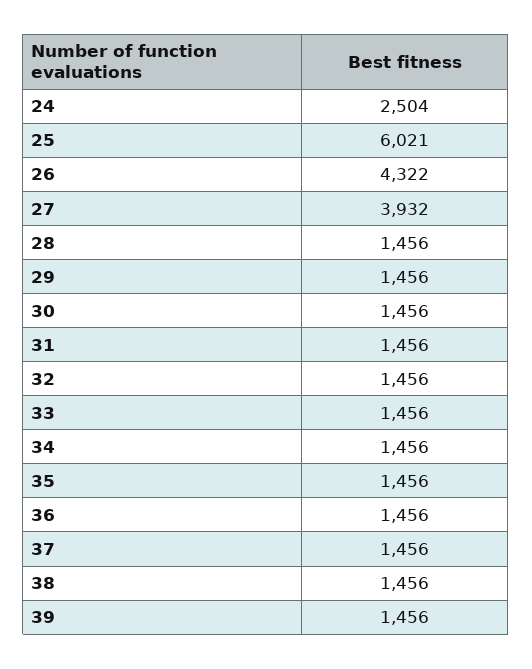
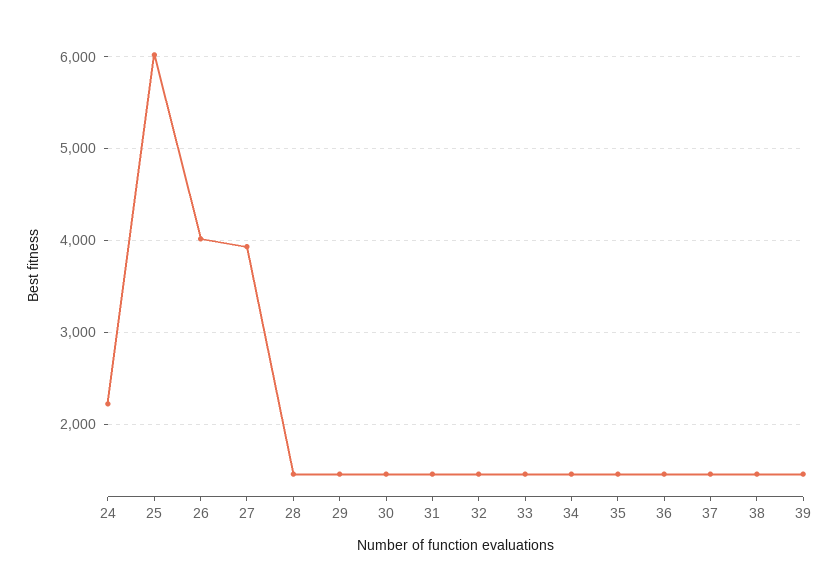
  {
-   "24": 2504,
+   "24": 2200,
    "25": 6021,
-   "26": 4322,
+   "26": 4000,
    "27": 3932,
    "28": 1456,
    "29": 1456,
    "30": 1456,
    "31": 1456,
    "32": 1456,
    "33": 1456,
    "34": 1456,
    "35": 1456,
    "36": 1456,
    "37": 1456,
    "38": 1456,
    "39": 1456
  }

